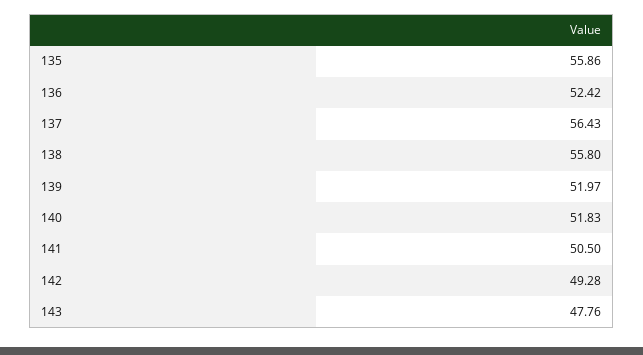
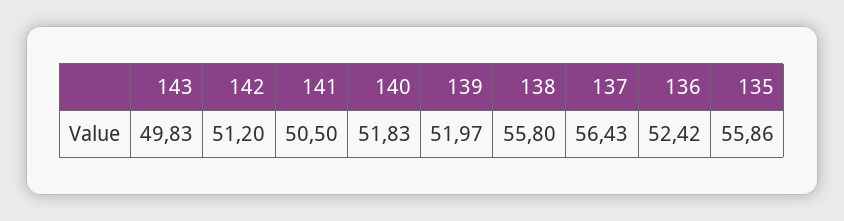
  {
    "135": 55.86,
    "136": 52.42,
    "137": 56.43,
    "138": 55.8,
    "139": 51.97,
    "140": 51.83,
    "141": 50.5,
-   "142": 49.28,
+   "142": 51.2,
-   "143": 47.76
+   "143": 49.83
  }

